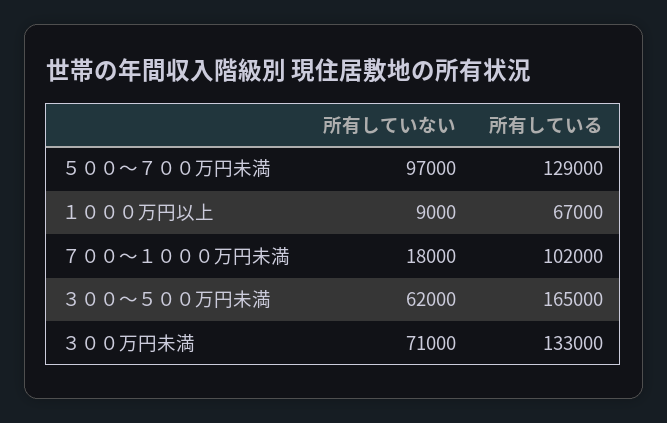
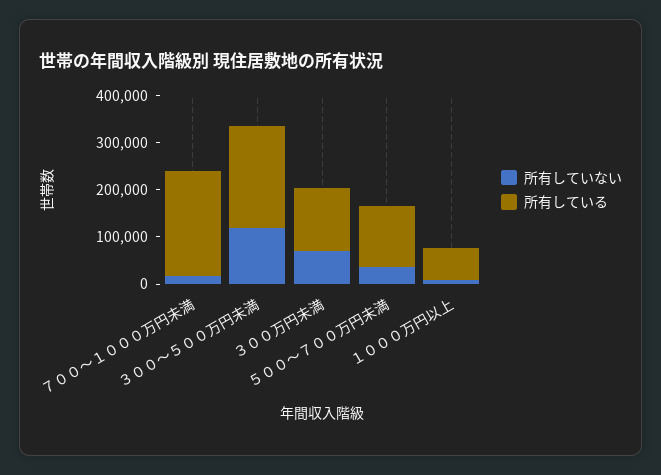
  {
    "所有していない": {
-     "５００～７００万円未満": 97000,
+     "５００～７００万円未満": 40000,
      "１０００万円以上": 9000,
      "７００～１０００万円未満": 18000,
-     "３００～５００万円未満": 62000,
+     "３００～５００万円未満": 120000,
      "３００万円未満": 71000
    },
    "所有している": {
      "５００～７００万円未満": 129000,
      "１０００万円以上": 67000,
-     "７００～１０００万円未満": 102000,
+     "７００～１０００万円未満": 220000,
-     "３００～５００万円未満": 165000,
+     "３００～５００万円未満": 220000,
      "３００万円未満": 133000
    }
  }

